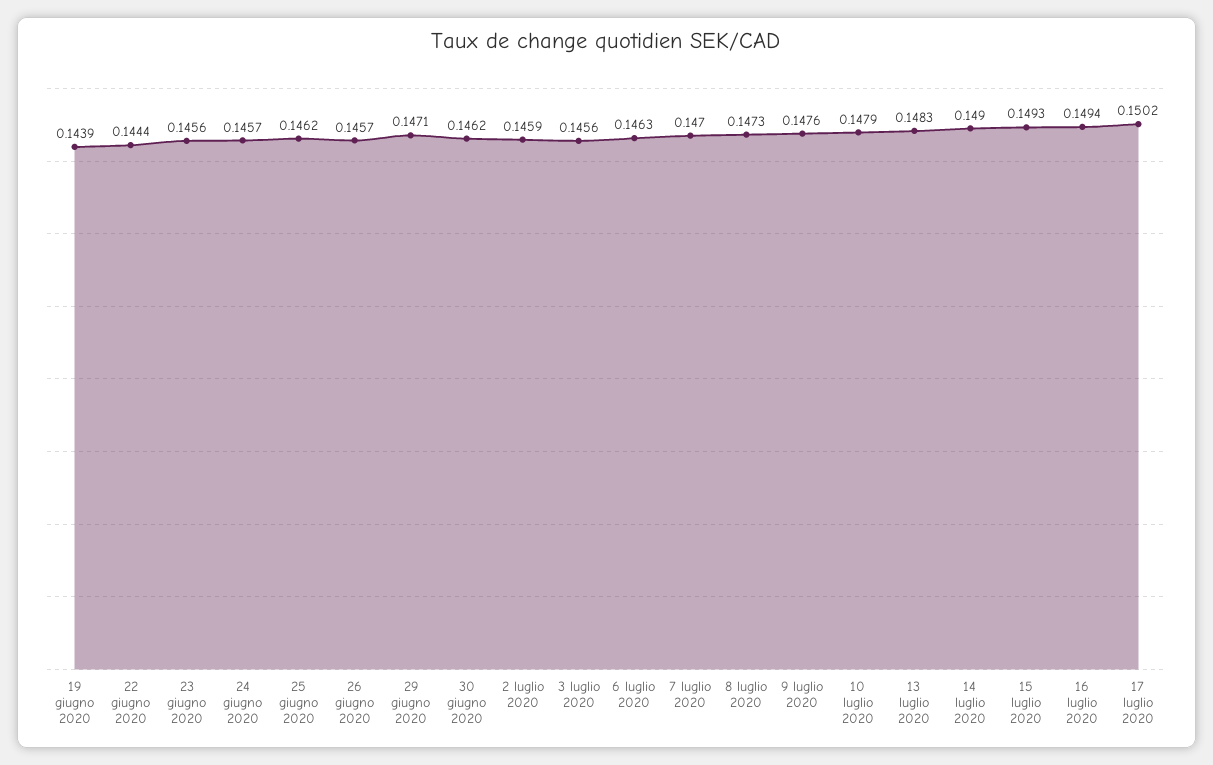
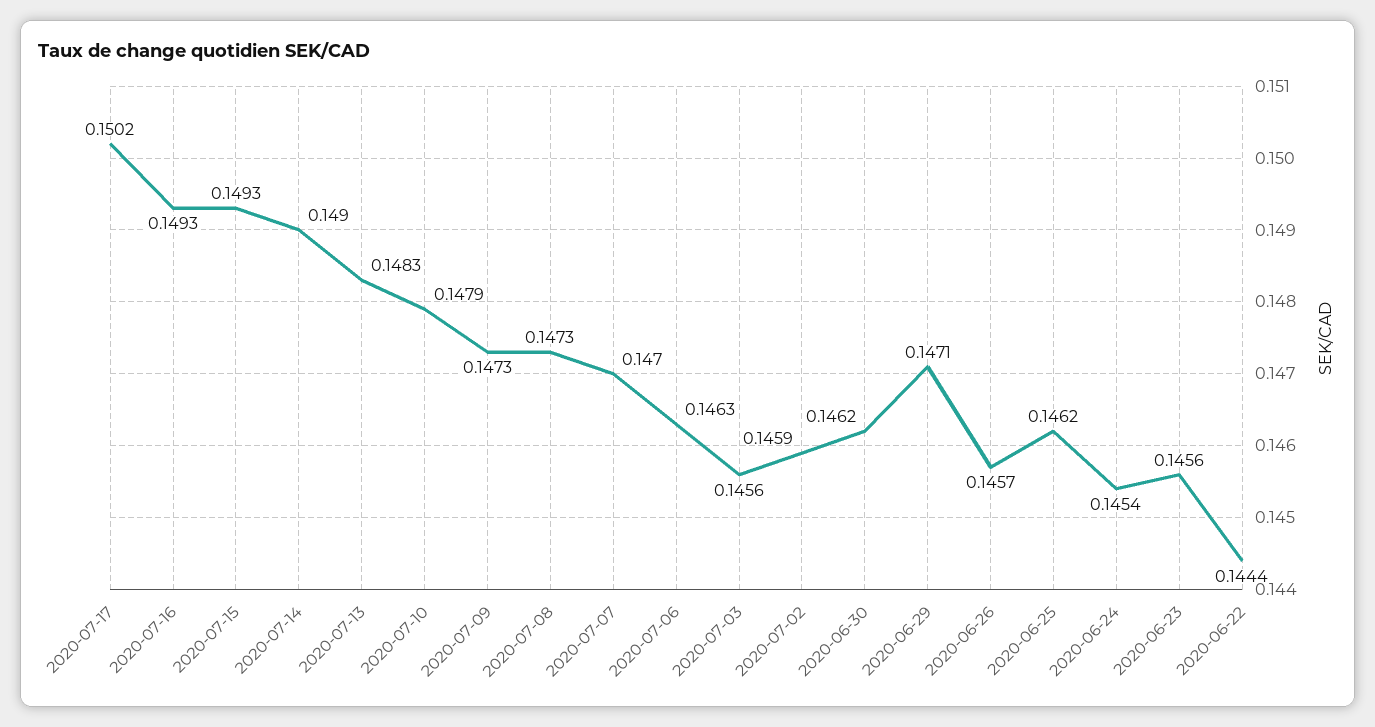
  {
-   "19 giugno 2020": 0.1439,
    "22 giugno 2020": 0.1444,
    "23 giugno 2020": 0.1456,
-   "24 giugno 2020": 0.1457,
+   "24 giugno 2020": 0.1454,
    "25 giugno 2020": 0.1462,
    "26 giugno 2020": 0.1457,
    "29 giugno 2020": 0.1471,
    "30 giugno 2020": 0.1462,
    "2 luglio 2020": 0.1459,
    "3 luglio 2020": 0.1456,
    "6 luglio 2020": 0.1463,
    "7 luglio 2020": 0.147,
    "8 luglio 2020": 0.1473,
-   "9 luglio 2020": 0.1476,
+   "9 luglio 2020": 0.1473,
    "10 luglio 2020": 0.1479,
    "13 luglio 2020": 0.1483,
    "14 luglio 2020": 0.149,
    "15 luglio 2020": 0.1493,
-   "16 luglio 2020": 0.1494,
+   "16 luglio 2020": 0.1493,
    "17 luglio 2020": 0.1502
  }

